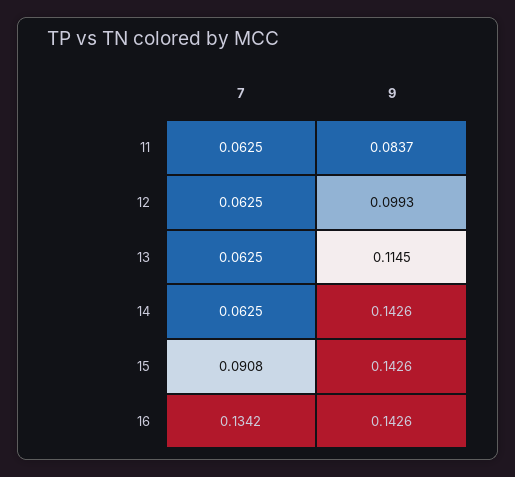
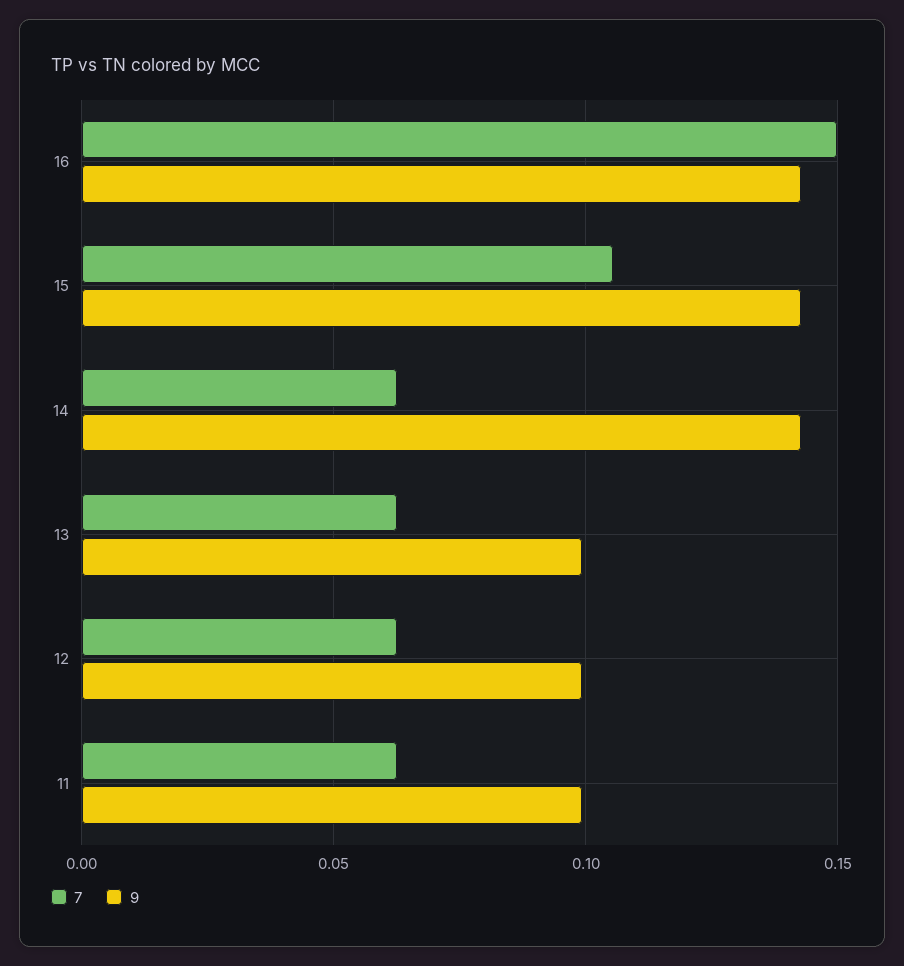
  {
    "7": {
      "11": 0.0625,
      "12": 0.0625,
      "13": 0.0625,
      "14": 0.0625,
-     "15": 0.0908,
+     "15": 0.105,
-     "16": 0.1342
+     "16": 0.15
    },
    "9": {
-     "11": 0.0837,
+     "11": 0.1,
      "12": 0.0993,
-     "13": 0.1145,
+     "13": 0.1,
      "14": 0.1426,
      "15": 0.1426,
      "16": 0.1426
    }
  }

